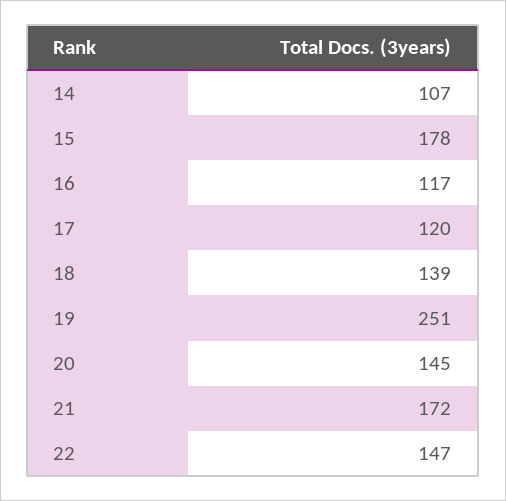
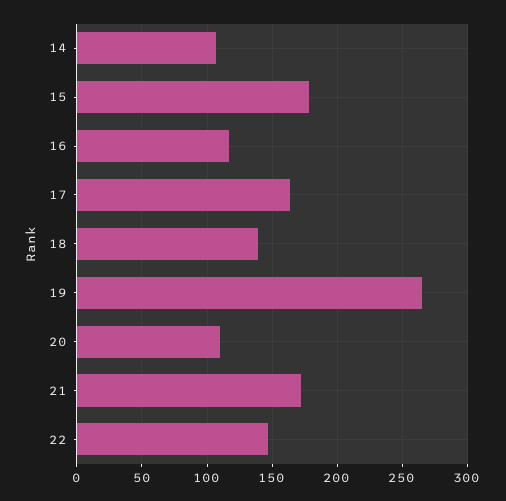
  {
    "14": 107,
    "15": 178,
    "16": 117,
-   "17": 120,
+   "17": 165,
    "18": 139,
-   "19": 251,
+   "19": 265,
-   "20": 145,
+   "20": 110,
    "21": 172,
    "22": 147
  }

